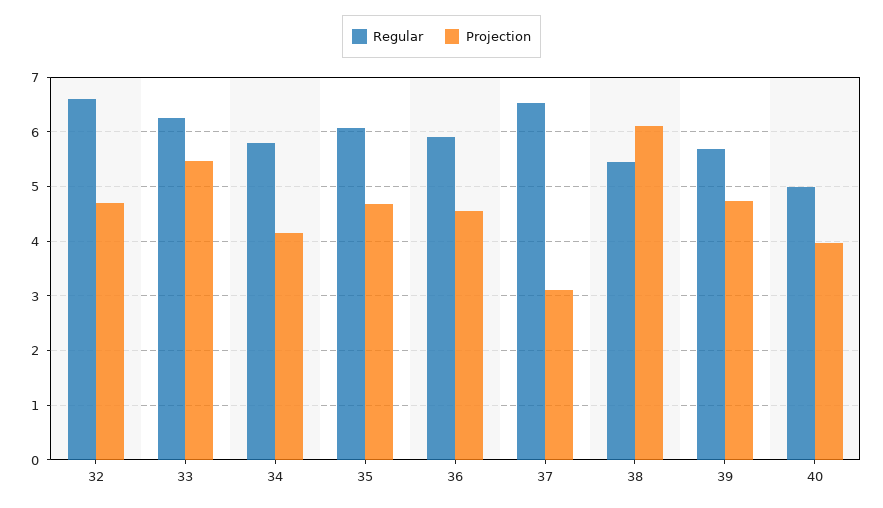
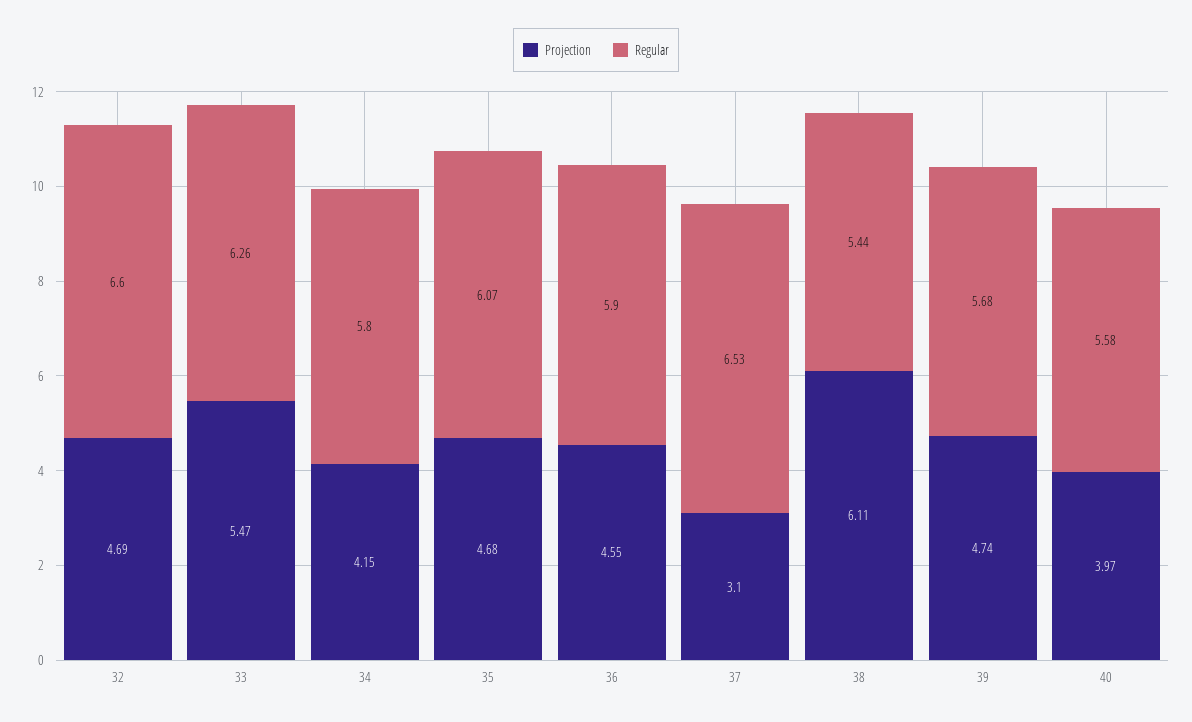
  {
    "Regular": {
      "32": 6.6,
      "33": 6.26,
      "34": 5.8,
      "35": 6.07,
      "36": 5.9,
      "37": 6.53,
      "38": 5.44,
      "39": 5.68,
-     "40": 5
+     "40": 5.58
    },
    "Projection": {
      "32": 4.69,
      "33": 5.47,
      "34": 4.15,
      "35": 4.68,
      "36": 4.55,
      "37": 3.1,
      "38": 6.11,
      "39": 4.74,
      "40": 3.97
    }
  }

